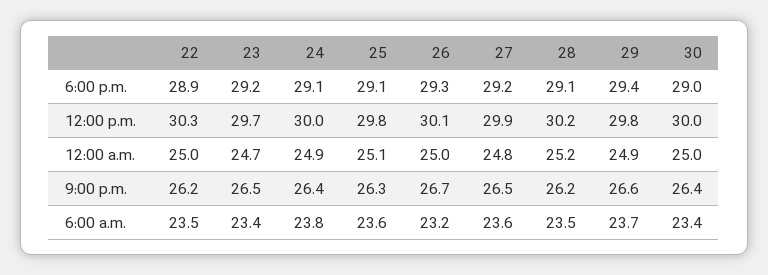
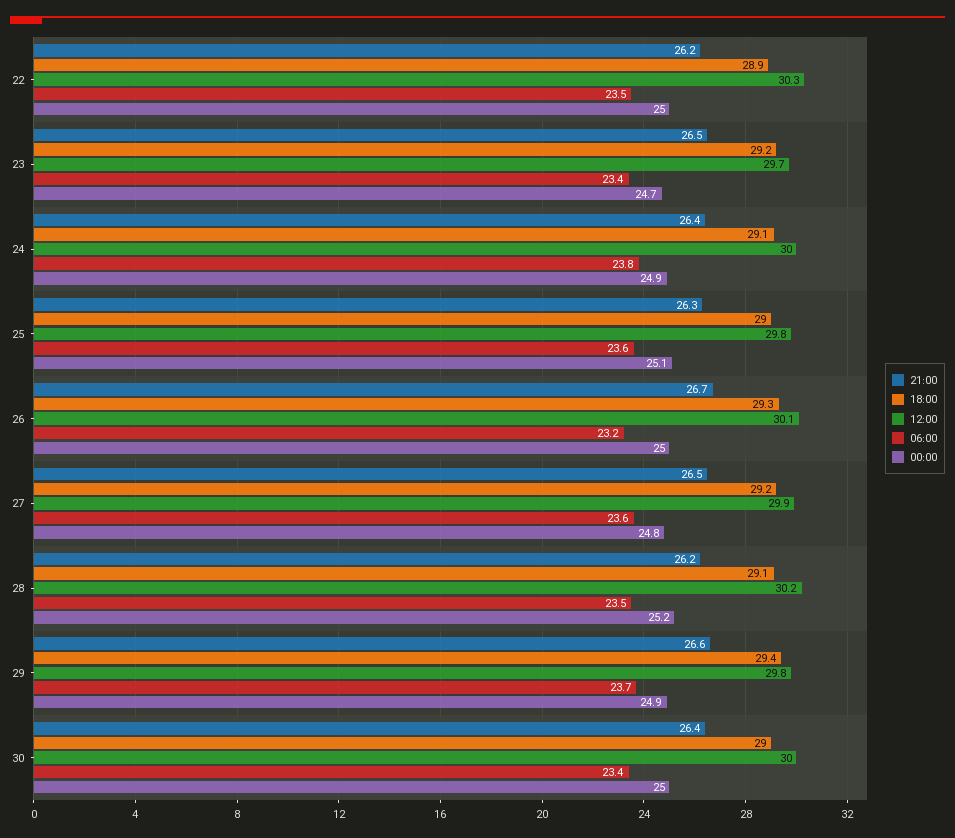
  {
    "6:00 p.m.": {
      "22": 28.9,
      "23": 29.2,
      "24": 29.1,
-     "25": 29.1,
+     "25": 29,
      "26": 29.3,
      "27": 29.2,
      "28": 29.1,
      "29": 29.4,
      "30": 29
    },
    "12:00 p.m.": {
      "22": 30.3,
      "23": 29.7,
      "24": 30,
      "25": 29.8,
      "26": 30.1,
      "27": 29.9,
      "28": 30.2,
      "29": 29.8,
      "30": 30
    },
    "12:00 a.m.": {
      "22": 25,
      "23": 24.7,
      "24": 24.9,
      "25": 25.1,
      "26": 25,
      "27": 24.8,
      "28": 25.2,
      "29": 24.9,
      "30": 25
    },
    "9:00 p.m.": {
      "22": 26.2,
      "23": 26.5,
      "24": 26.4,
      "25": 26.3,
      "26": 26.7,
      "27": 26.5,
      "28": 26.2,
      "29": 26.6,
      "30": 26.4
    },
    "6:00 a.m.": {
      "22": 23.5,
      "23": 23.4,
      "24": 23.8,
      "25": 23.6,
      "26": 23.2,
      "27": 23.6,
      "28": 23.5,
      "29": 23.7,
      "30": 23.4
    }
  }

